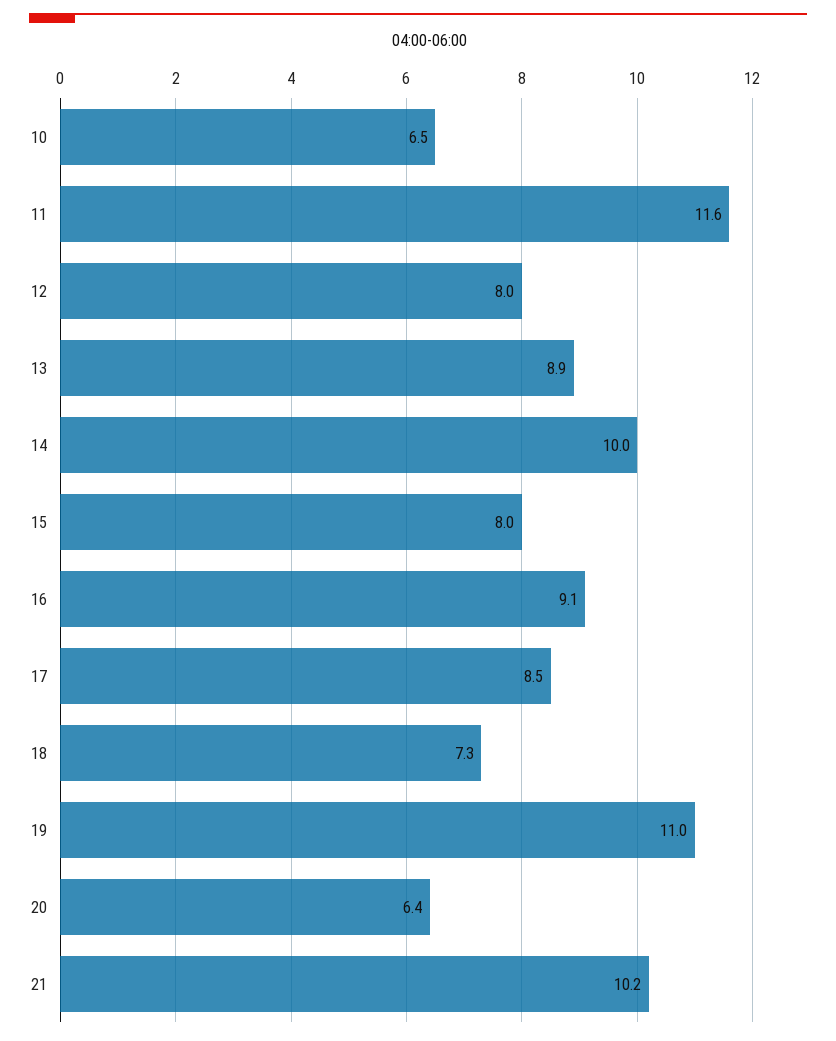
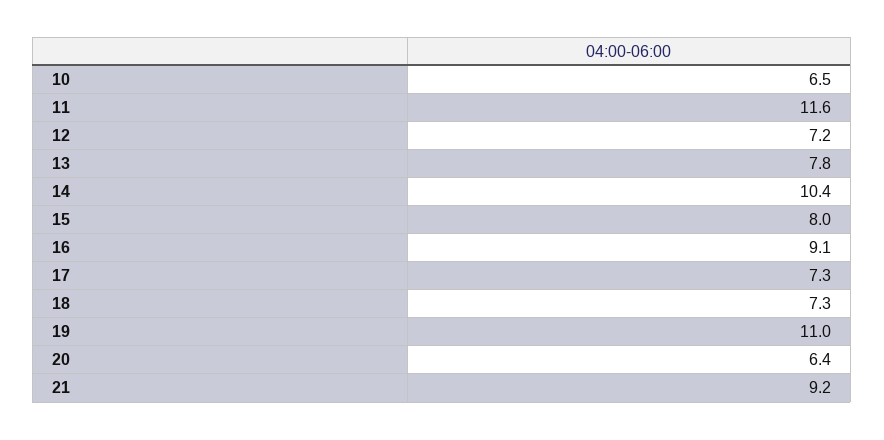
  {
    "10": 6.5,
    "11": 11.6,
-   "12": 8,
+   "12": 7.2,
-   "13": 8.9,
+   "13": 7.8,
-   "14": 10,
+   "14": 10.4,
    "15": 8,
    "16": 9.1,
-   "17": 8.5,
+   "17": 7.3,
    "18": 7.3,
    "19": 11,
    "20": 6.4,
-   "21": 10.2
+   "21": 9.2
  }

